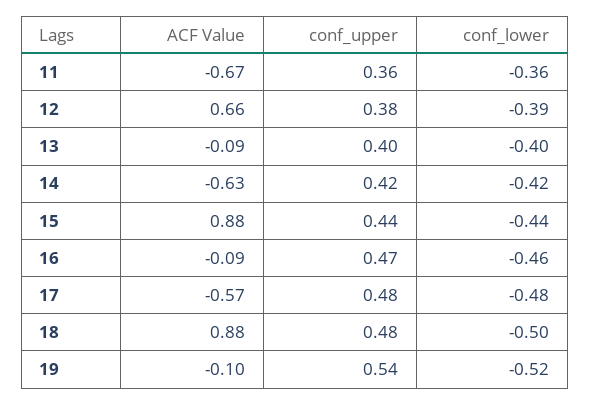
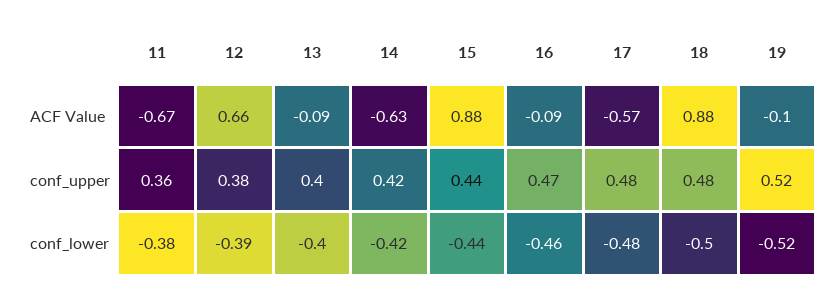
  {
    "ACF Value": {
      "11": -0.67,
      "12": 0.66,
      "13": -0.09,
      "14": -0.63,
      "15": 0.88,
      "16": -0.09,
      "17": -0.57,
      "18": 0.88,
      "19": -0.1
    },
    "conf_upper": {
      "11": 0.36,
      "12": 0.38,
      "13": 0.4,
      "14": 0.42,
      "15": 0.44,
      "16": 0.47,
      "17": 0.48,
      "18": 0.48,
-     "19": 0.54
+     "19": 0.52
    },
    "conf_lower": {
-     "11": -0.36,
+     "11": -0.38,
      "12": -0.39,
      "13": -0.4,
      "14": -0.42,
      "15": -0.44,
      "16": -0.46,
      "17": -0.48,
      "18": -0.5,
      "19": -0.52
    }
  }

